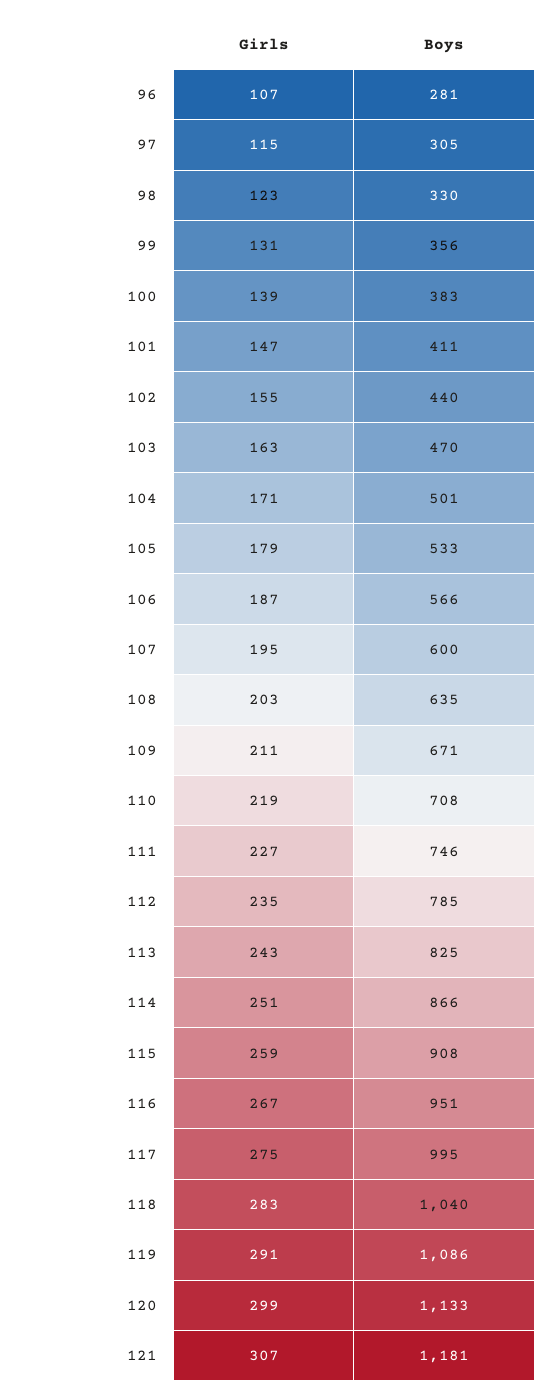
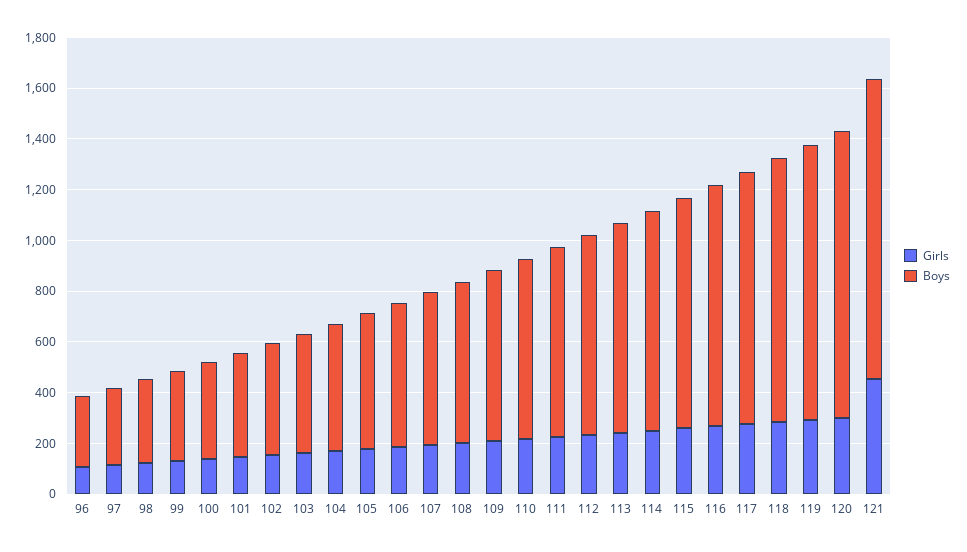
  {
    "Girls": {
      "96": 107,
      "97": 115,
      "98": 123,
      "99": 131,
      "100": 139,
      "101": 147,
      "102": 155,
      "103": 163,
      "104": 171,
      "105": 179,
      "106": 187,
      "107": 195,
      "108": 203,
      "109": 211,
      "110": 219,
      "111": 227,
      "112": 235,
      "113": 243,
      "114": 251,
      "115": 259,
      "116": 267,
      "117": 275,
      "118": 283,
      "119": 291,
      "120": 299,
-     "121": 307
+     "121": 450
    },
    "Boys": {
      "96": 281,
      "97": 305,
      "98": 330,
      "99": 356,
      "100": 383,
      "101": 411,
      "102": 440,
      "103": 470,
      "104": 501,
      "105": 533,
      "106": 566,
      "107": 600,
      "108": 635,
      "109": 671,
      "110": 708,
      "111": 746,
      "112": 785,
      "113": 825,
      "114": 866,
      "115": 908,
      "116": 951,
      "117": 995,
      "118": 1040,
      "119": 1086,
      "120": 1133,
      "121": 1181
    }
  }

